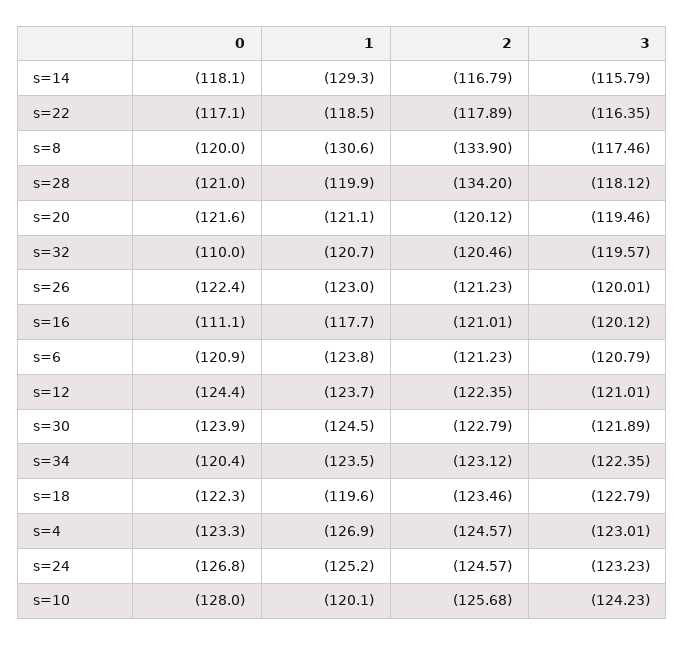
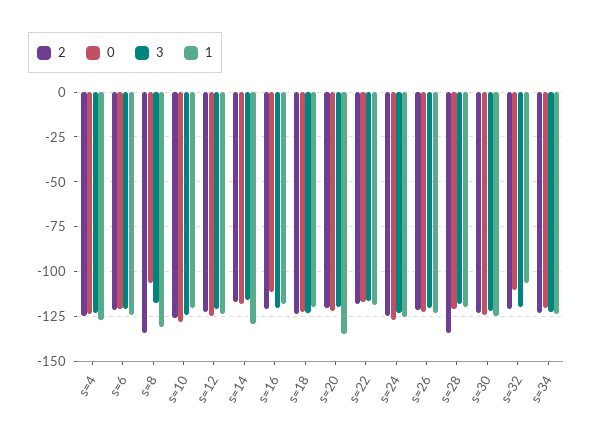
  {
    "0": {
      "s=14": -118.1,
      "s=22": -117.1,
-     "s=8": -120,
+     "s=8": -105,
      "s=28": -121,
      "s=20": -121.6,
      "s=32": -110,
      "s=26": -122.4,
      "s=16": -111.1,
      "s=6": -120.9,
      "s=12": -124.4,
      "s=30": -123.9,
      "s=34": -120.4,
      "s=18": -122.3,
      "s=4": -123.3,
      "s=24": -126.8,
      "s=10": -128
    },
    "1": {
      "s=14": -129.3,
      "s=22": -118.5,
      "s=8": -130.6,
      "s=28": -119.9,
-     "s=20": -121.1,
+     "s=20": -135,
-     "s=32": -120.7,
+     "s=32": -105,
      "s=26": -123,
      "s=16": -117.7,
      "s=6": -123.8,
      "s=12": -123.7,
      "s=30": -124.5,
      "s=34": -123.5,
      "s=18": -119.6,
      "s=4": -126.9,
      "s=24": -125.2,
      "s=10": -120.1
    },
    "2": {
      "s=14": -116.79,
      "s=22": -117.89,
      "s=8": -133.9,
      "s=28": -134.2,
      "s=20": -120.12,
      "s=32": -120.46,
      "s=26": -121.23,
      "s=16": -121.01,
      "s=6": -121.23,
      "s=12": -122.35,
      "s=30": -122.79,
      "s=34": -123.12,
      "s=18": -123.46,
      "s=4": -124.57,
      "s=24": -124.57,
      "s=10": -125.68
    },
    "3": {
      "s=14": -115.79,
      "s=22": -116.35,
      "s=8": -117.46,
      "s=28": -118.12,
      "s=20": -119.46,
      "s=32": -119.57,
      "s=26": -120.01,
      "s=16": -120.12,
      "s=6": -120.79,
      "s=12": -121.01,
      "s=30": -121.89,
      "s=34": -122.35,
      "s=18": -122.79,
      "s=4": -123.01,
      "s=24": -123.23,
      "s=10": -124.23
    }
  }

